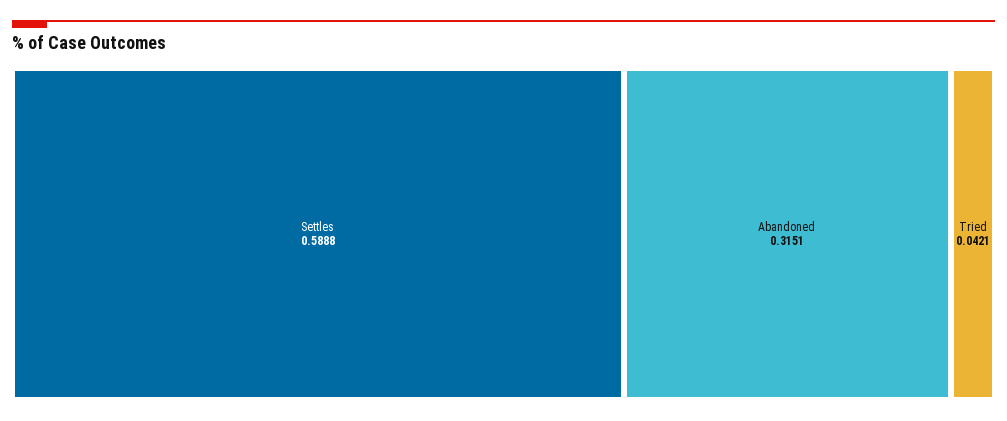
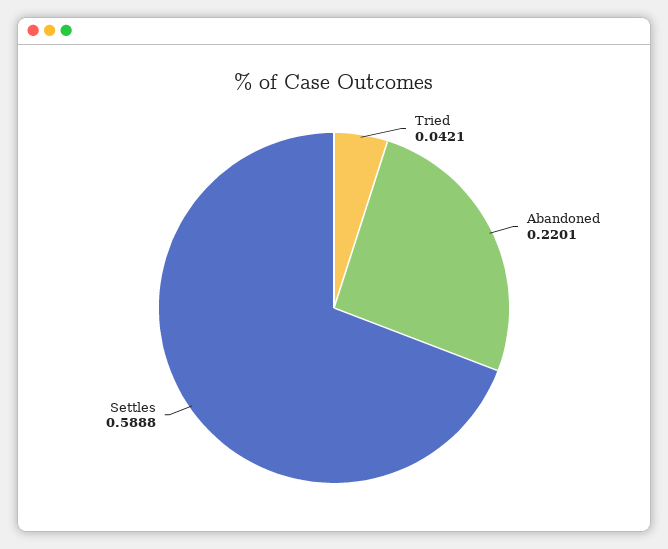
  {
    "Settles": 0.5888,
-   "Abandoned": 0.3151,
+   "Abandoned": 0.2201,
    "Tried": 0.0421
  }

